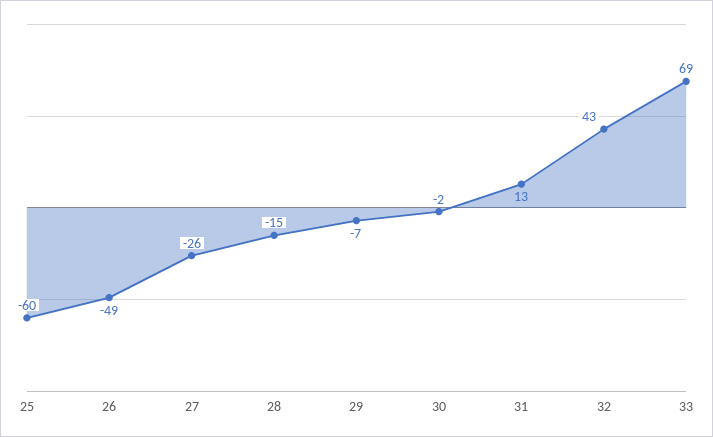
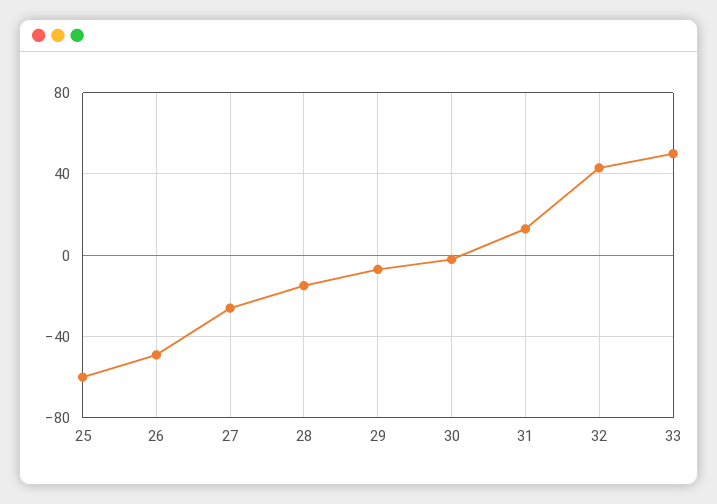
  {
    "25": -60,
    "26": -49,
    "27": -26,
    "28": -15,
    "29": -7,
    "30": -2,
    "31": 13,
    "32": 43,
-   "33": 69
+   "33": 50
  }

